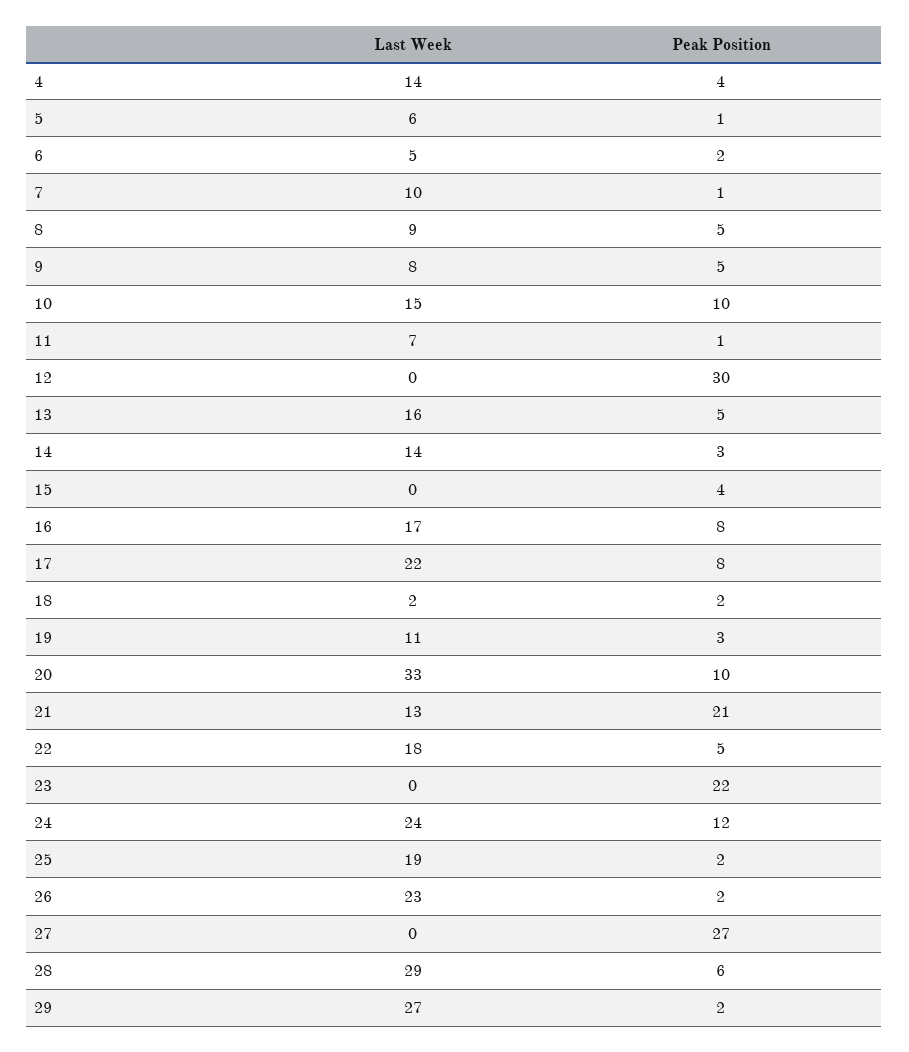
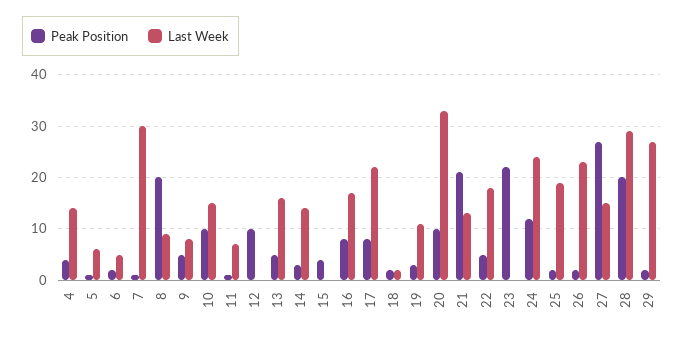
  {
    "Last Week": {
      "4": 14,
      "5": 6,
      "6": 5,
-     "7": 10,
+     "7": 30,
      "8": 9,
      "9": 8,
      "10": 15,
      "11": 7,
      "12": 0,
      "13": 16,
      "14": 14,
      "15": 0,
      "16": 17,
      "17": 22,
      "18": 2,
      "19": 11,
      "20": 33,
      "21": 13,
      "22": 18,
      "23": 0,
      "24": 24,
      "25": 19,
      "26": 23,
-     "27": 0,
+     "27": 15,
      "28": 29,
      "29": 27
    },
    "Peak Position": {
      "4": 4,
      "5": 1,
      "6": 2,
      "7": 1,
-     "8": 5,
+     "8": 20,
      "9": 5,
      "10": 10,
      "11": 1,
-     "12": 30,
+     "12": 10,
      "13": 5,
      "14": 3,
      "15": 4,
      "16": 8,
      "17": 8,
      "18": 2,
      "19": 3,
      "20": 10,
      "21": 21,
      "22": 5,
      "23": 22,
      "24": 12,
      "25": 2,
      "26": 2,
      "27": 27,
-     "28": 6,
+     "28": 20,
      "29": 2
    }
  }

